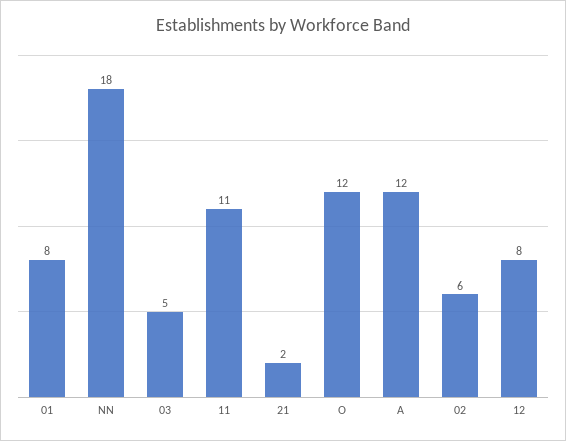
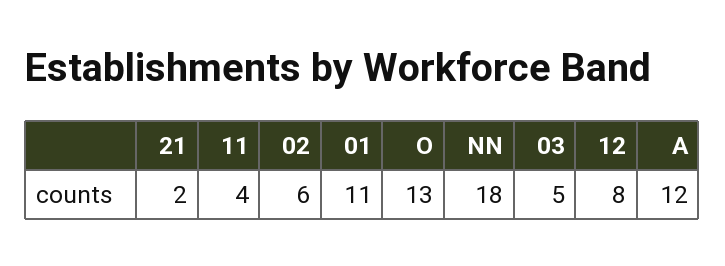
  {
-   "01": 8,
+   "01": 11,
    "NN": 18,
    "03": 5,
-   "11": 11,
+   "11": 4,
    "21": 2,
-   "O": 12,
+   "O": 13,
    "A": 12,
    "02": 6,
    "12": 8
  }

